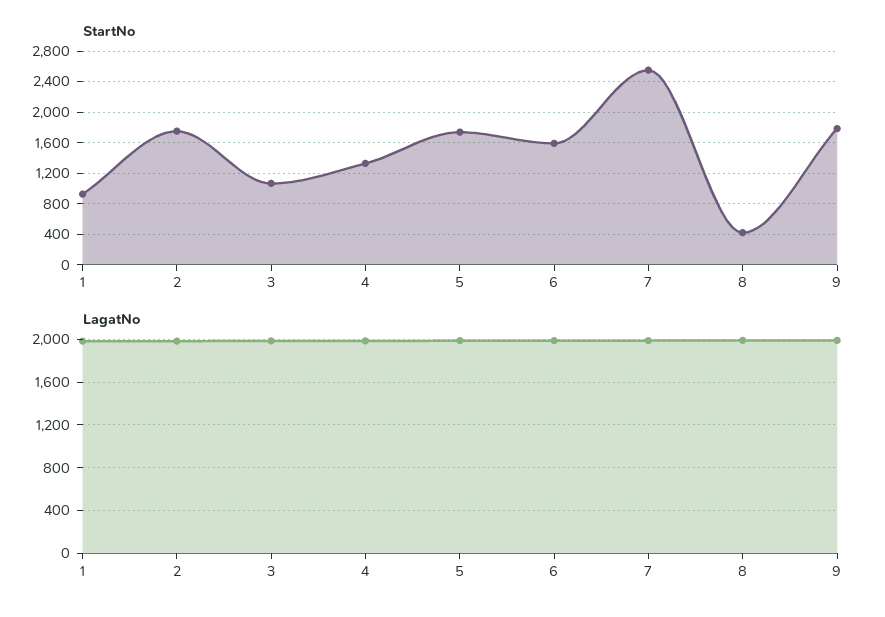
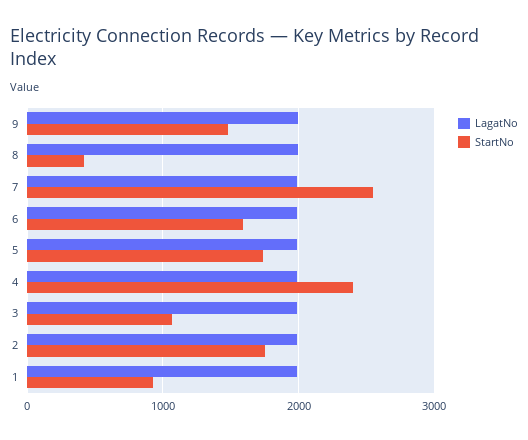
  {
    "StartNo": {
      "1": 900,
      "2": 1800,
      "3": 1100,
-     "4": 1300,
+     "4": 2400,
      "5": 1700,
      "6": 1600,
      "7": 2600,
      "8": 400,
-     "9": 1800
+     "9": 1500
    },
    "LagatNo": {
      "1": 2000,
      "2": 2000,
      "3": 2000,
      "4": 2000,
      "5": 2000,
      "6": 2000,
      "7": 2000,
      "8": 2000,
      "9": 2000
    }
  }

